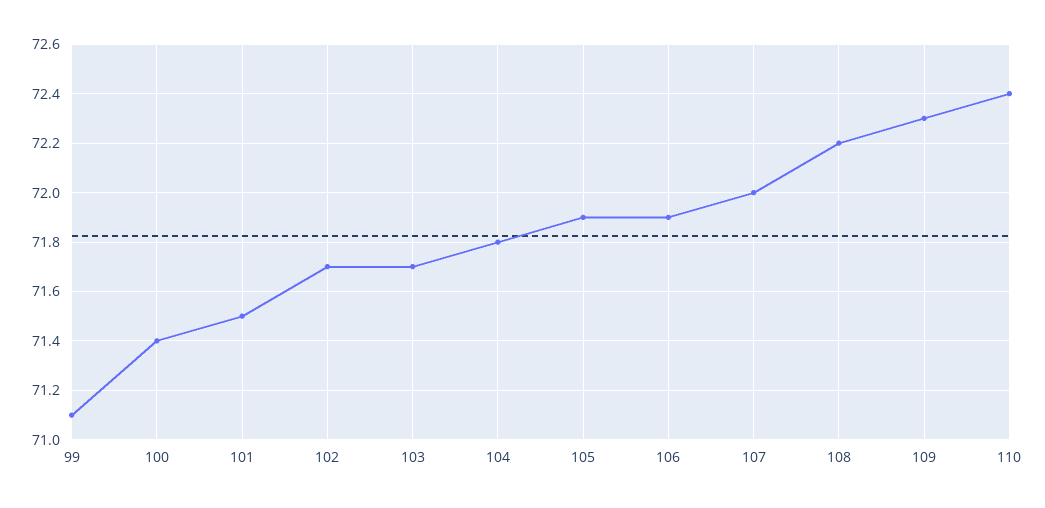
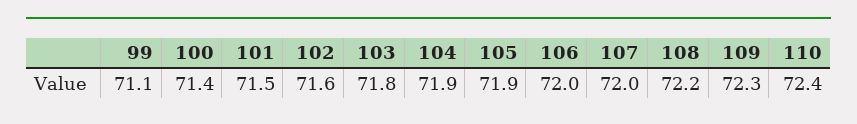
  {
    "99": 71.1,
    "100": 71.4,
    "101": 71.5,
-   "102": 71.7,
+   "102": 71.6,
-   "103": 71.7,
+   "103": 71.8,
-   "104": 71.8,
+   "104": 71.9,
    "105": 71.9,
-   "106": 71.9,
+   "106": 72,
    "107": 72,
    "108": 72.2,
    "109": 72.3,
    "110": 72.4
  }

